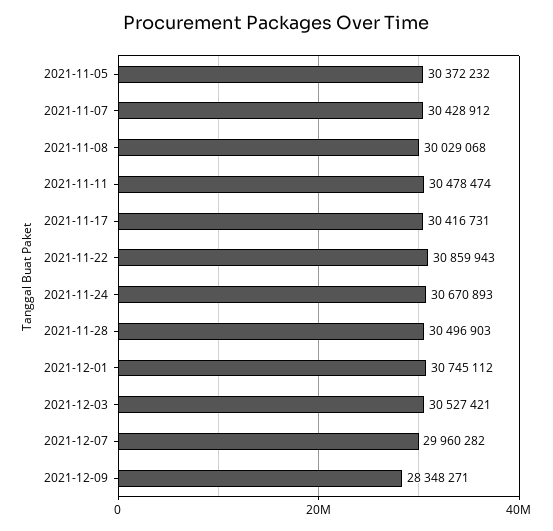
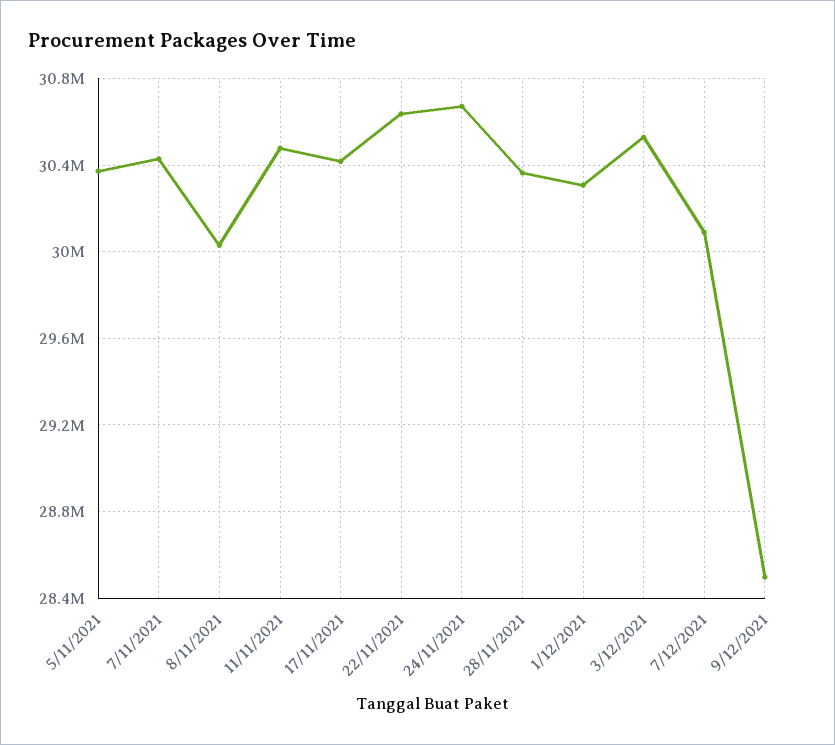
  {
    "2021-11-05": 30372232,
    "2021-11-07": 30428912,
    "2021-11-08": 30029068,
    "2021-11-11": 30478474,
    "2021-11-17": 30416731,
-   "2021-11-22": 30859943,
+   "2021-11-22": 30650000,
    "2021-11-24": 30670893,
-   "2021-11-28": 30496903,
+   "2021-11-28": 30350000,
-   "2021-12-01": 30745112,
+   "2021-12-01": 30300000,
    "2021-12-03": 30527421,
-   "2021-12-07": 29960282,
+   "2021-12-07": 30100000,
-   "2021-12-09": 28348271
+   "2021-12-09": 28500000
  }

